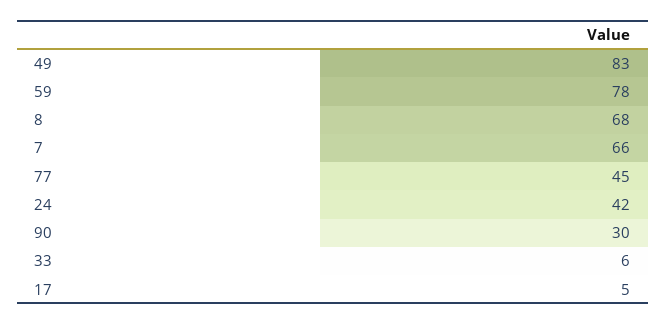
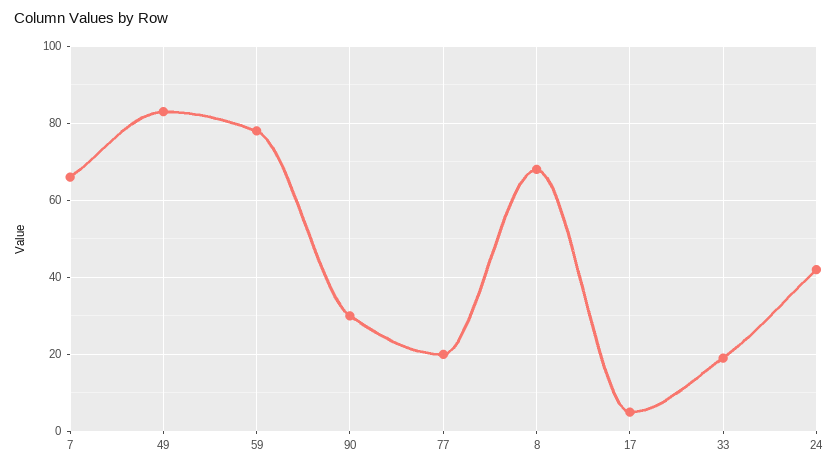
  {
    "49": 83,
    "59": 78,
    "8": 68,
    "7": 66,
-   "77": 45,
+   "77": 20,
    "24": 42,
    "90": 30,
-   "33": 6,
+   "33": 20,
    "17": 5
  }

